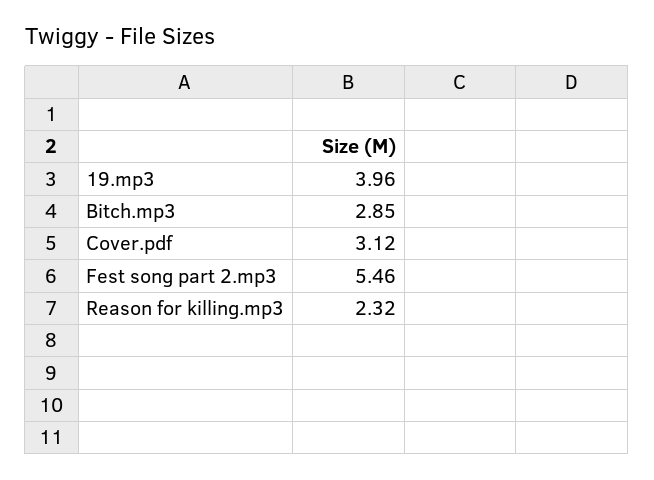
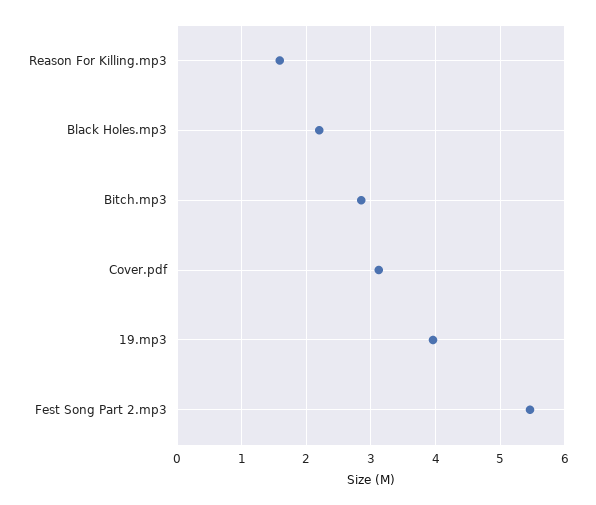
  {
    "19.mp3": 3.96,
    "Bitch.mp3": 2.85,
    "Cover.pdf": 3.12,
    "Fest song part 2.mp3": 5.46,
-   "Reason for killing.mp3": 2.32
+   "Reason for killing.mp3": 1.6,
+   "Black Holes.mp3": 2.2
  }

